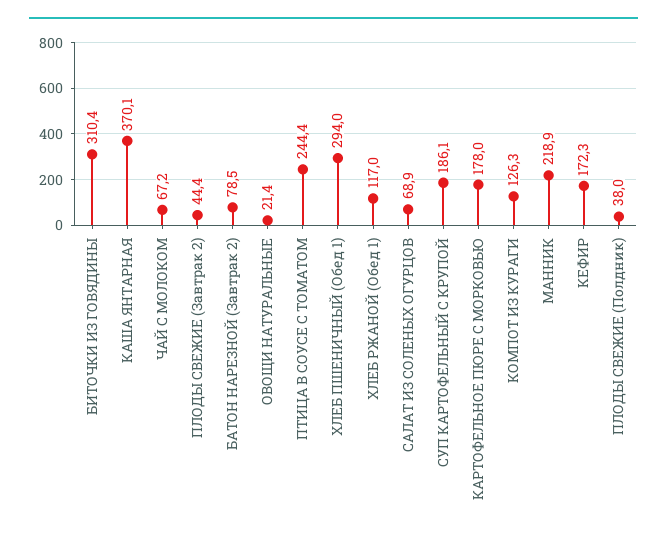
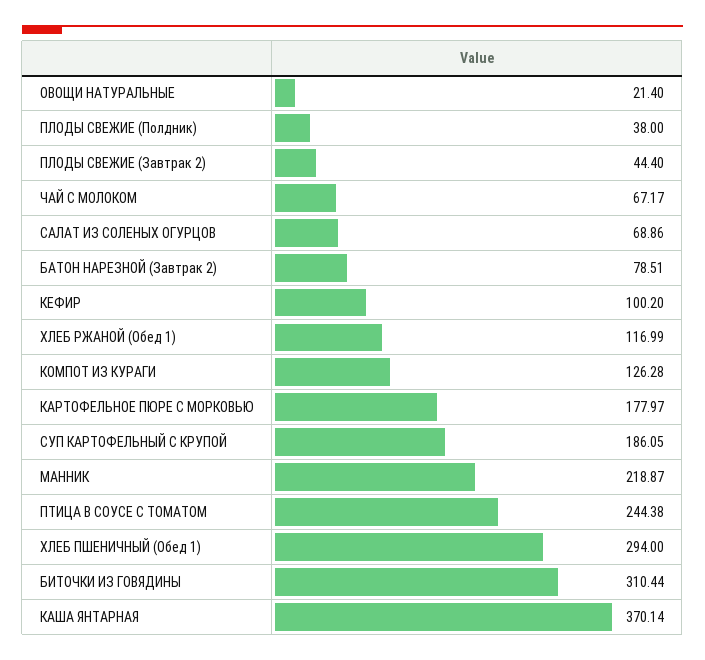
  {
    "БИТОЧКИ ИЗ ГОВЯДИНЫ": 310.44,
    "КАША ЯНТАРНАЯ": 370.14,
    "ЧАЙ С МОЛОКОМ": 67.17,
    "ПЛОДЫ СВЕЖИЕ (Завтрак 2)": 44.4,
    "БАТОН НАРЕЗНОЙ (Завтрак 2)": 78.51,
    "ОВОЩИ НАТУРАЛЬНЫЕ": 21.4,
    "ПТИЦА В СОУСЕ С ТОМАТОМ": 244.38,
    "ХЛЕБ ПШЕНИЧНЫЙ (Обед 1)": 294,
    "ХЛЕБ РЖАНОЙ (Обед 1)": 116.99,
    "САЛАТ ИЗ СОЛЕНЫХ ОГУРЦОВ": 68.86,
    "СУП КАРТОФЕЛЬНЫЙ С КРУПОЙ": 186.05,
    "КАРТОФЕЛЬНОЕ ПЮРЕ С МОРКОВЬЮ": 177.97,
    "КОМПОТ ИЗ КУРАГИ": 126.28,
    "МАННИК": 218.87,
-   "КЕФИР": 172.3,
+   "КЕФИР": 100.2,
    "ПЛОДЫ СВЕЖИЕ (Полдник)": 38
  }

